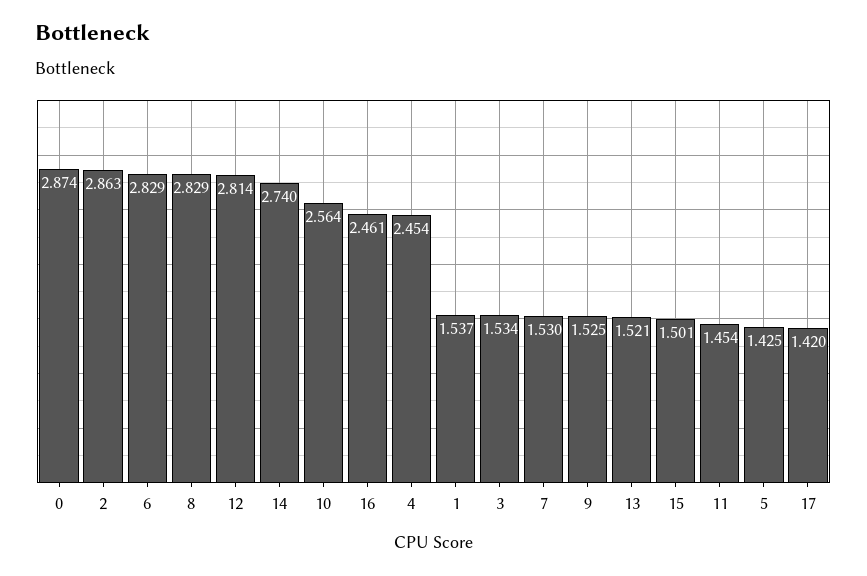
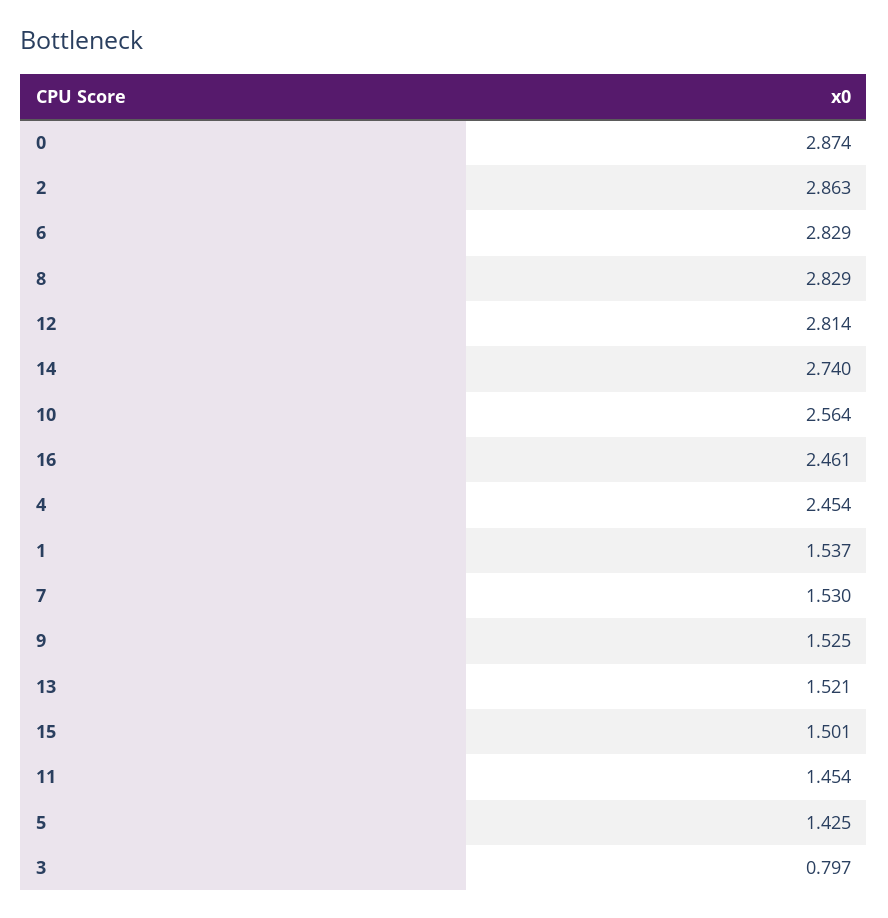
  {
    "0": 2.874,
    "2": 2.863,
    "6": 2.829,
    "8": 2.829,
    "12": 2.814,
    "14": 2.74,
    "10": 2.564,
    "16": 2.461,
    "4": 2.454,
    "1": 1.537,
-   "3": 1.534,
+   "3": 0.797,
    "7": 1.53,
    "9": 1.525,
    "13": 1.521,
    "15": 1.501,
    "11": 1.454,
-   "5": 1.425,
+   "5": 1.425
-   "17": 1.42
  }

